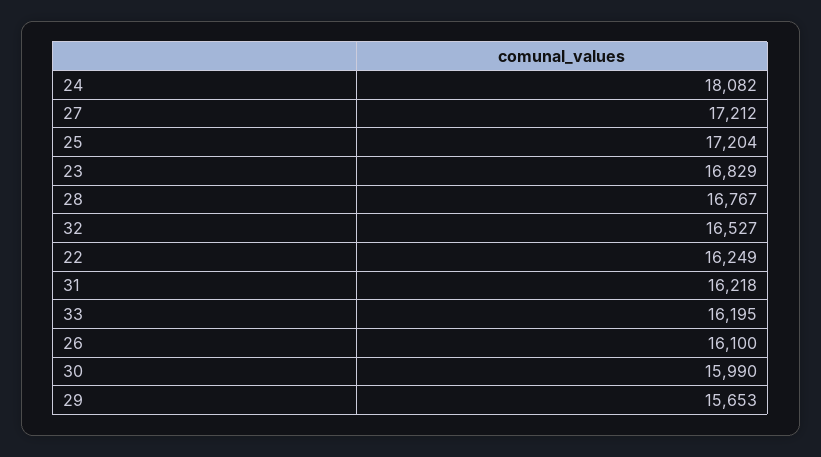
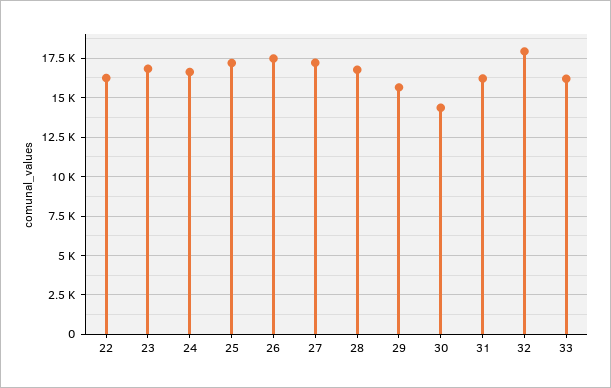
  {
-   "24": 18082,
+   "24": 16500,
    "27": 17212,
    "25": 17204,
    "23": 16829,
    "28": 16767,
-   "32": 16527,
+   "32": 18000,
    "22": 16249,
    "31": 16218,
    "33": 16195,
-   "26": 16100,
+   "26": 17500,
-   "30": 15990,
+   "30": 14500,
    "29": 15653
  }

